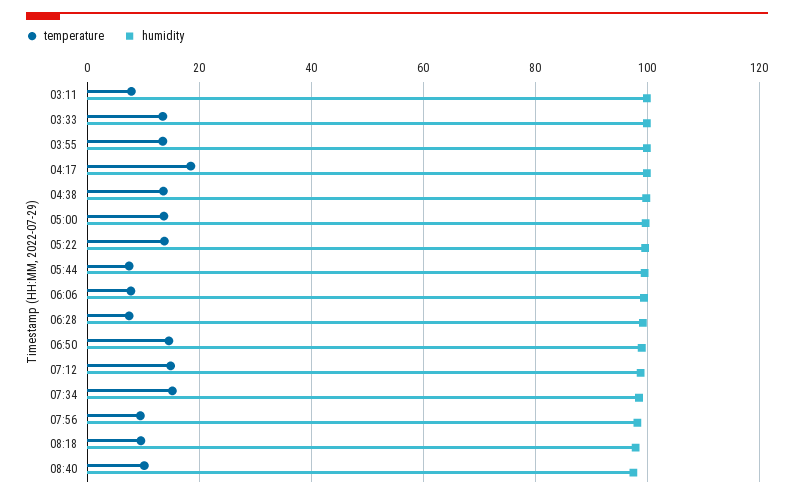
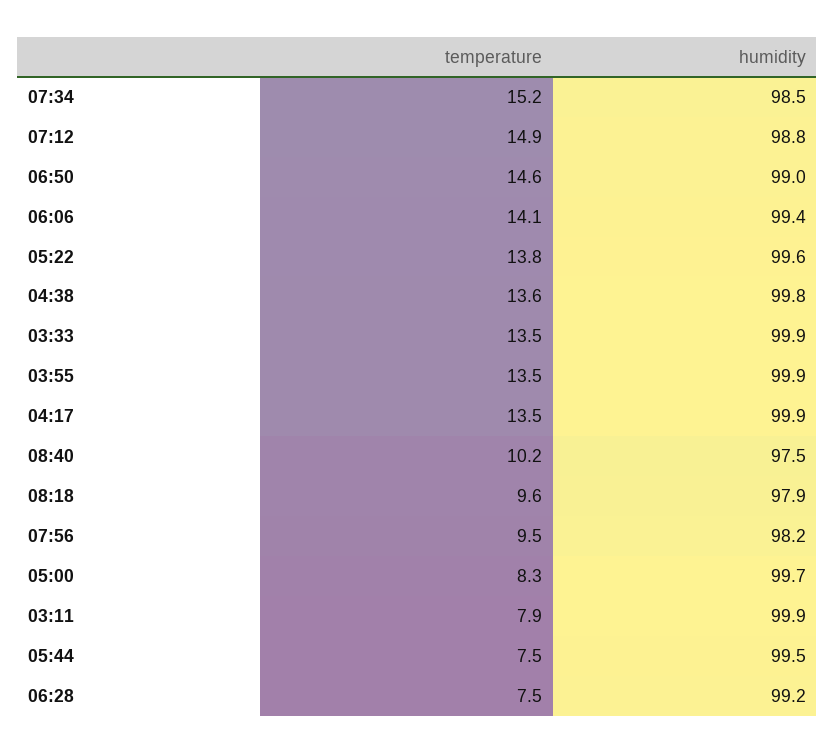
  {
    "temperature": {
      "03:11": 7.9,
      "03:33": 13.5,
      "03:55": 13.5,
-     "04:17": 18,
+     "04:17": 13.5,
      "04:38": 13.6,
-     "05:00": 14,
+     "05:00": 8.3,
      "05:22": 13.8,
      "05:44": 7.5,
-     "06:06": 8,
+     "06:06": 14.1,
      "06:28": 7.5,
      "06:50": 14.6,
      "07:12": 14.9,
      "07:34": 15.2,
      "07:56": 9.5,
      "08:18": 9.6,
      "08:40": 10.2
    },
    "humidity": {
      "03:11": 99.9,
      "03:33": 99.9,
      "03:55": 99.9,
      "04:17": 99.9,
      "04:38": 99.8,
      "05:00": 99.7,
      "05:22": 99.6,
      "05:44": 99.5,
      "06:06": 99.4,
      "06:28": 99.2,
      "06:50": 99,
      "07:12": 98.8,
      "07:34": 98.5,
      "07:56": 98.2,
      "08:18": 97.9,
      "08:40": 97.5
    }
  }

